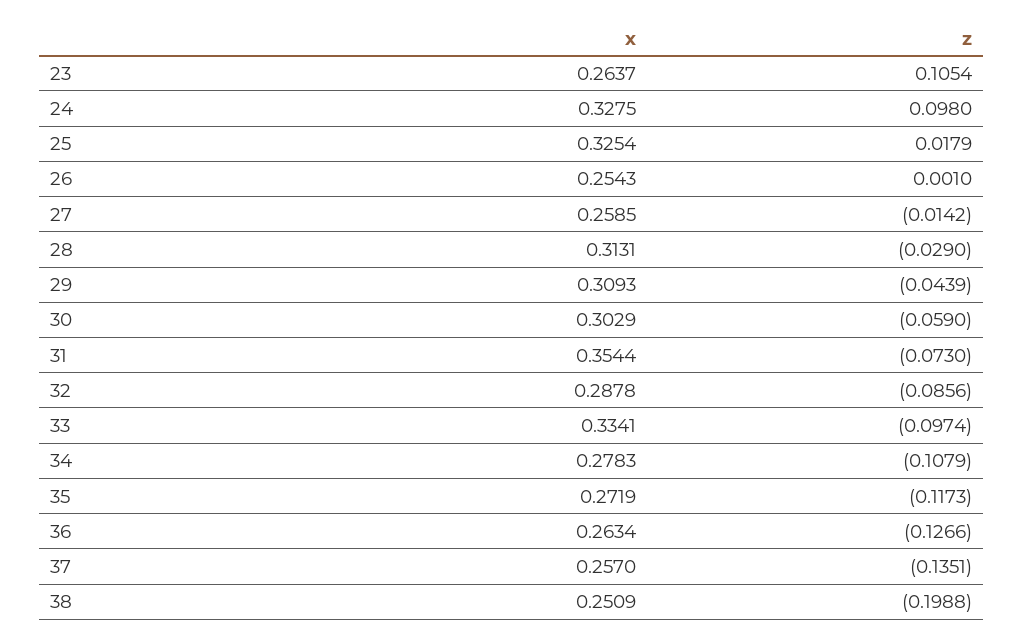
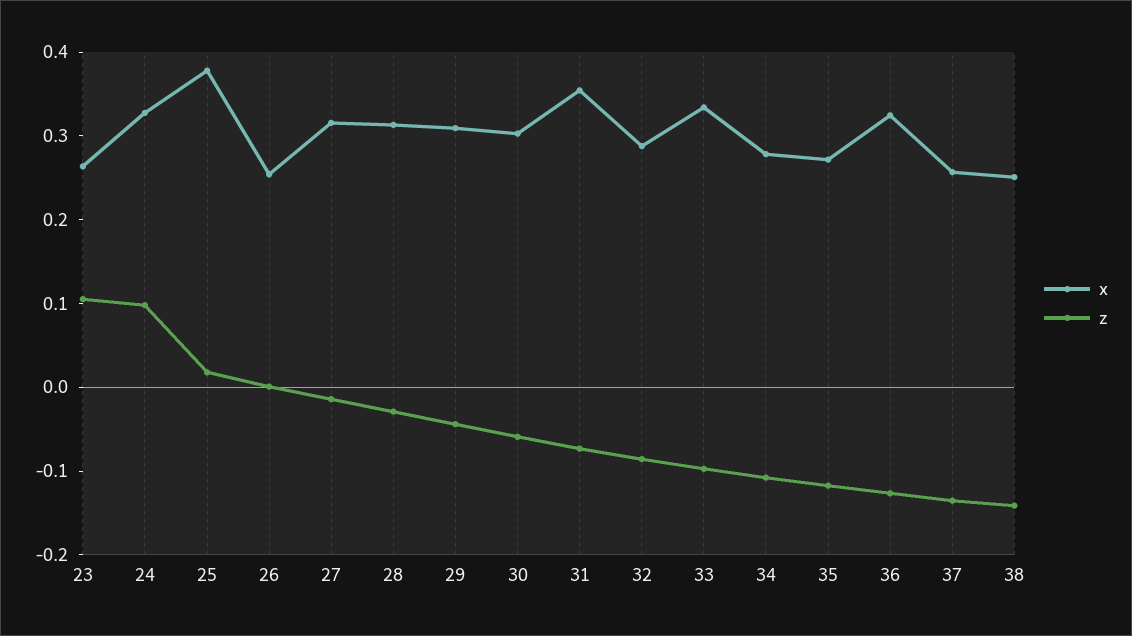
  {
    "x": {
      "23": 0.2637,
      "24": 0.3275,
-     "25": 0.3254,
+     "25": 0.38,
      "26": 0.2543,
-     "27": 0.2585,
+     "27": 0.32,
      "28": 0.3131,
      "29": 0.3093,
      "30": 0.3029,
      "31": 0.3544,
      "32": 0.2878,
      "33": 0.3341,
      "34": 0.2783,
      "35": 0.2719,
-     "36": 0.2634,
+     "36": 0.32,
      "37": 0.257,
      "38": 0.2509
    },
    "z": {
      "23": 0.1054,
      "24": 0.098,
      "25": 0.0179,
      "26": 0.001,
      "27": -0.0142,
      "28": -0.029,
      "29": -0.0439,
      "30": -0.059,
      "31": -0.073,
      "32": -0.0856,
      "33": -0.0974,
      "34": -0.1079,
      "35": -0.1173,
      "36": -0.1266,
      "37": -0.1351,
-     "38": -0.1988
+     "38": -0.14
    }
  }

